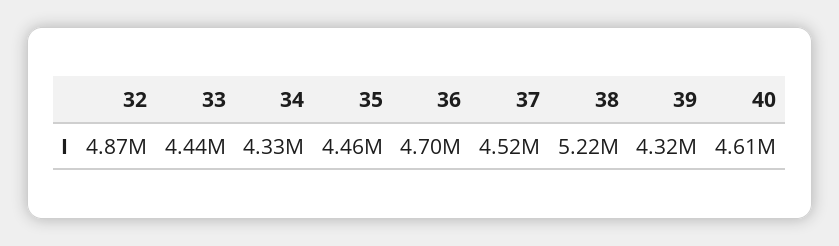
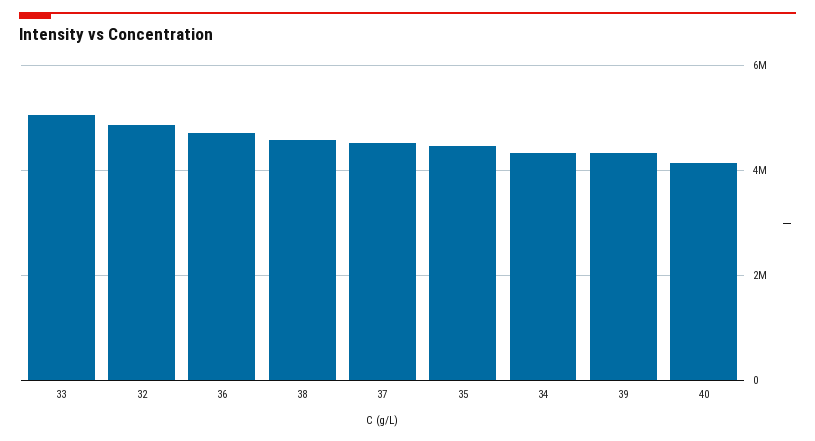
  {
    "32": 4870000,
-   "33": 4440000,
+   "33": 5000000,
    "34": 4330000,
    "35": 4460000,
    "36": 4700000,
    "37": 4520000,
-   "38": 5220000,
+   "38": 4600000,
    "39": 4320000,
-   "40": 4610000
+   "40": 4200000
  }

